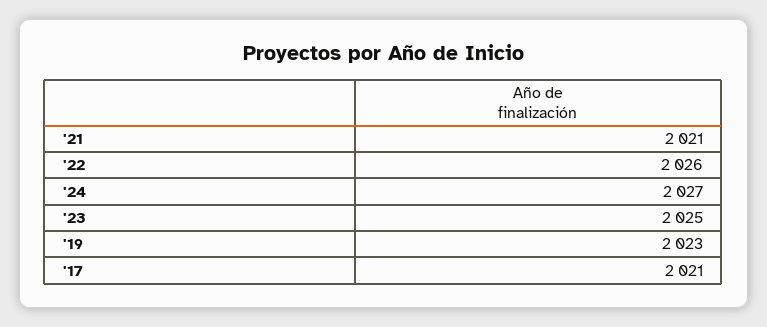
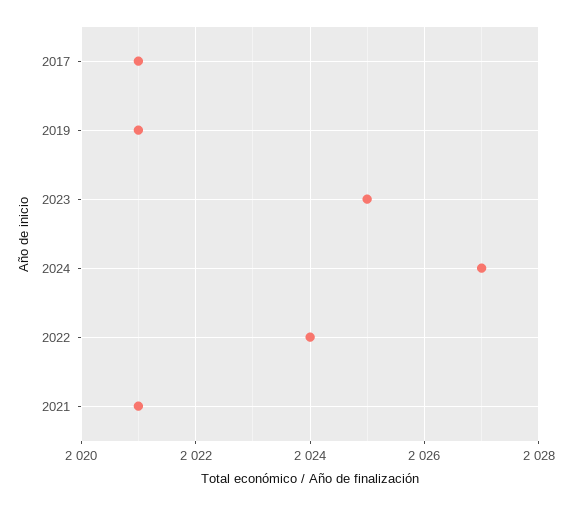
  {
    "'21": 2021,
-   "'22": 2026,
+   "'22": 2024,
    "'24": 2027,
    "'23": 2025,
-   "'19": 2023,
+   "'19": 2021,
    "'17": 2021
  }

